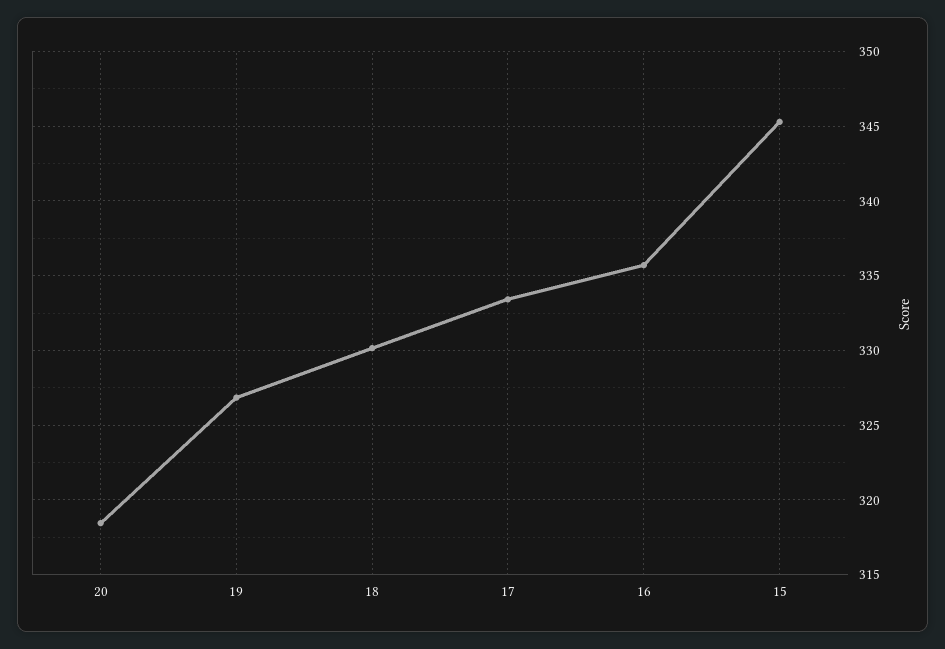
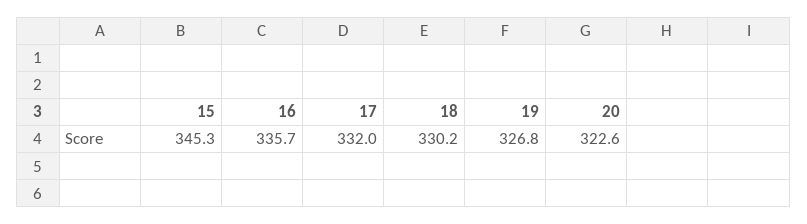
  {
-   "20": 318.5,
+   "20": 322.6,
    "19": 326.8,
    "18": 330.2,
-   "17": 333.5,
+   "17": 332,
    "16": 335.7,
    "15": 345.3
  }

